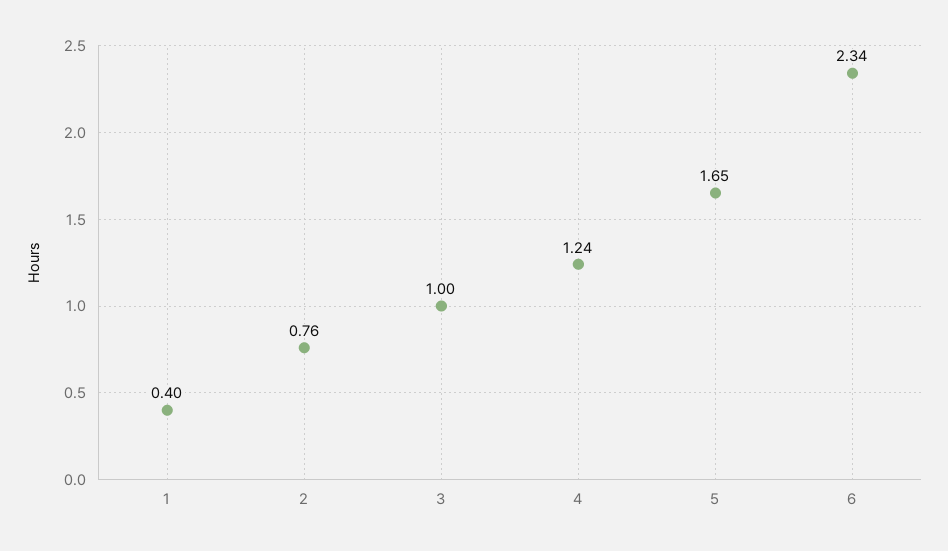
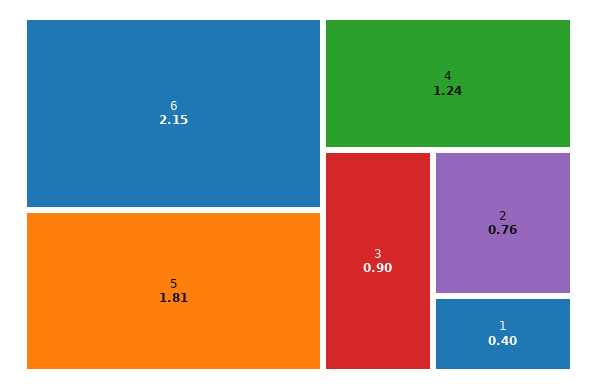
  {
    "1": 0.4,
    "2": 0.76,
-   "3": 1,
+   "3": 0.9,
    "4": 1.24,
-   "5": 1.65,
+   "5": 1.81,
-   "6": 2.34
+   "6": 2.15
  }

